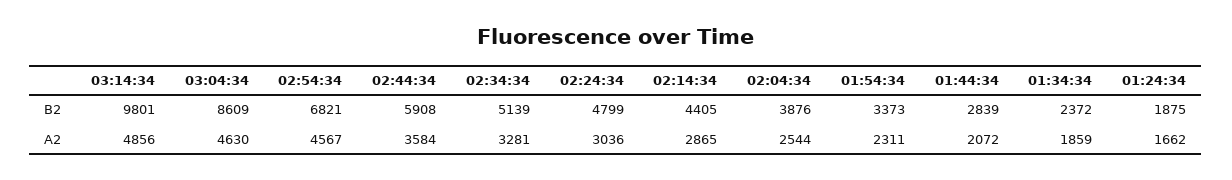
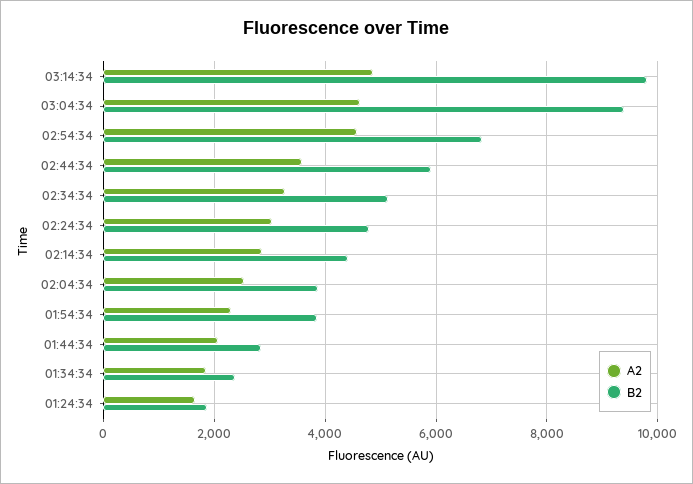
  {
    "B2": {
      "03:14:34": 9801,
-     "03:04:34": 8609,
+     "03:04:34": 9400,
      "02:54:34": 6821,
      "02:44:34": 5908,
      "02:34:34": 5139,
      "02:24:34": 4799,
      "02:14:34": 4405,
      "02:04:34": 3876,
-     "01:54:34": 3373,
+     "01:54:34": 3800,
      "01:44:34": 2839,
      "01:34:34": 2372,
      "01:24:34": 1875
    },
    "A2": {
      "03:14:34": 4856,
      "03:04:34": 4630,
      "02:54:34": 4567,
      "02:44:34": 3584,
      "02:34:34": 3281,
      "02:24:34": 3036,
      "02:14:34": 2865,
      "02:04:34": 2544,
      "01:54:34": 2311,
      "01:44:34": 2072,
      "01:34:34": 1859,
      "01:24:34": 1662
    }
  }

